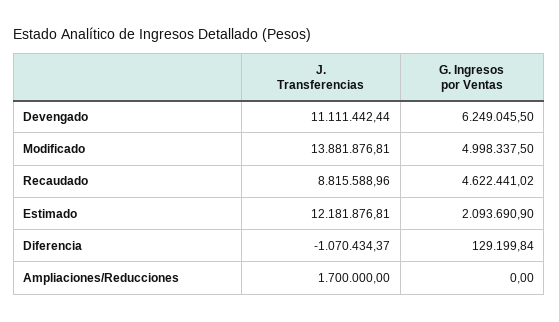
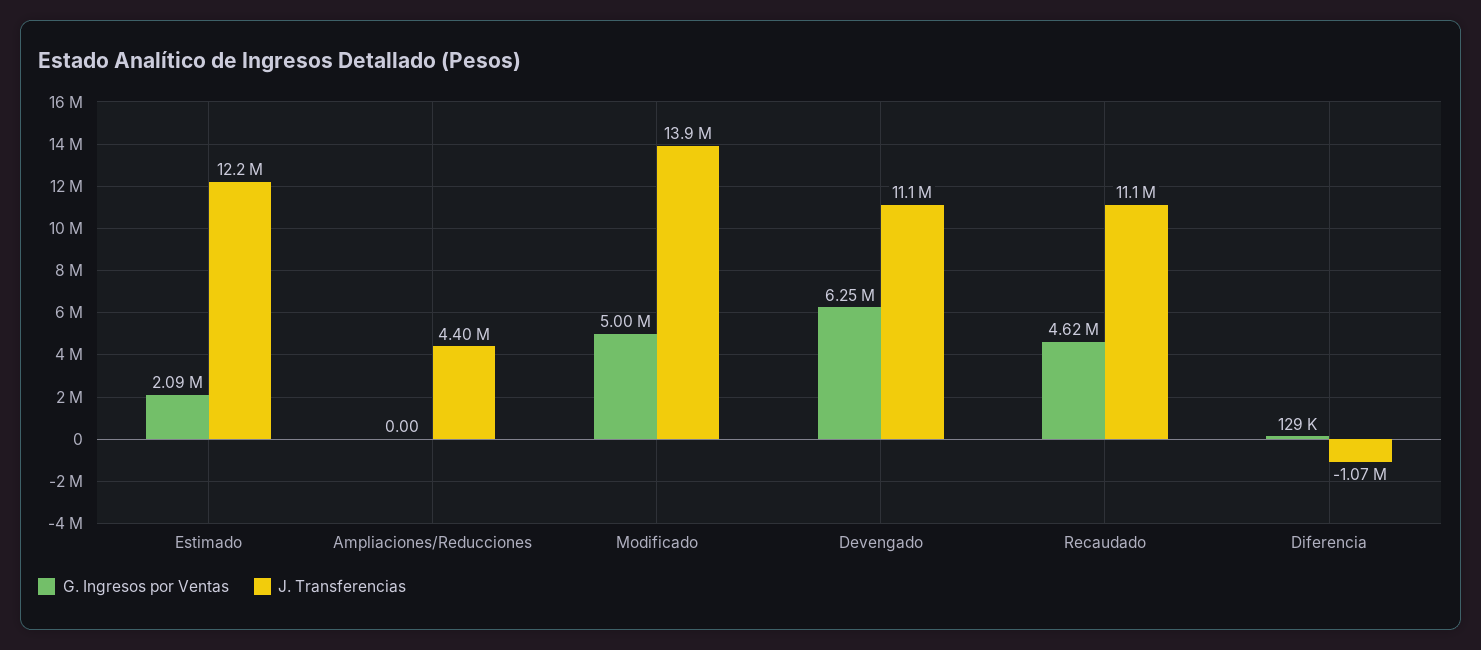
  {
    "J. Transferencias": {
      "Devengado": 11111442.44,
      "Modificado": 13881876.81,
-     "Recaudado": 8815588.96,
+     "Recaudado": 11100000,
      "Estimado": 12181876.81,
      "Diferencia": -1070434.37,
-     "Ampliaciones/Reducciones": 1700000
+     "Ampliaciones/Reducciones": 4400000
    },
    "G. Ingresos por Ventas": {
      "Devengado": 6249045.5,
      "Modificado": 4998337.5,
      "Recaudado": 4622441.02,
      "Estimado": 2093690.9,
      "Diferencia": 129199.84,
      "Ampliaciones/Reducciones": 0
    }
  }

